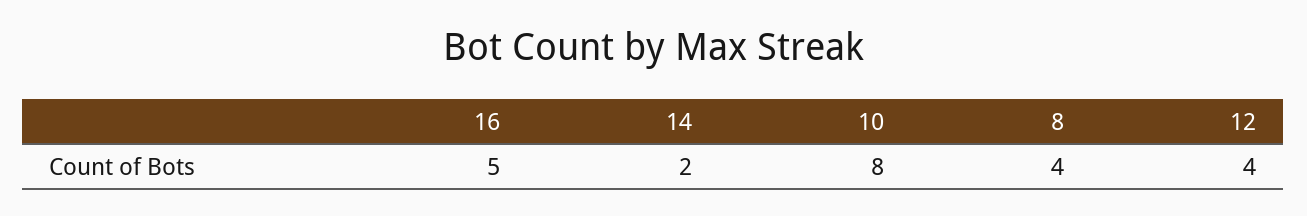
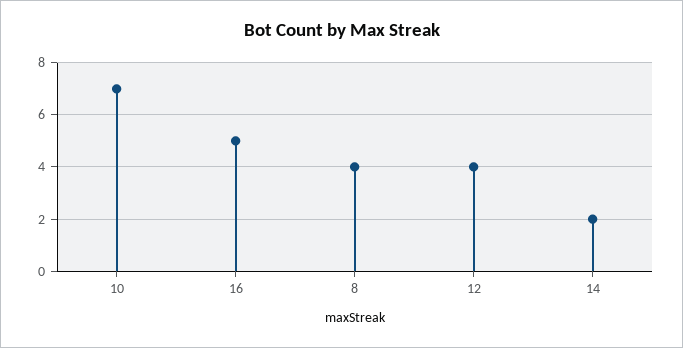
  {
    "16": 5,
    "14": 2,
-   "10": 8,
+   "10": 7,
    "8": 4,
    "12": 4
  }

